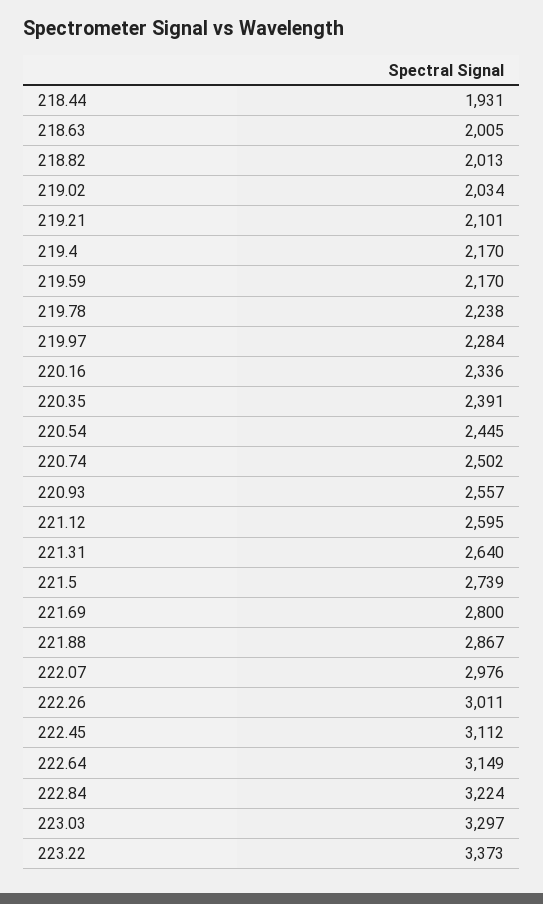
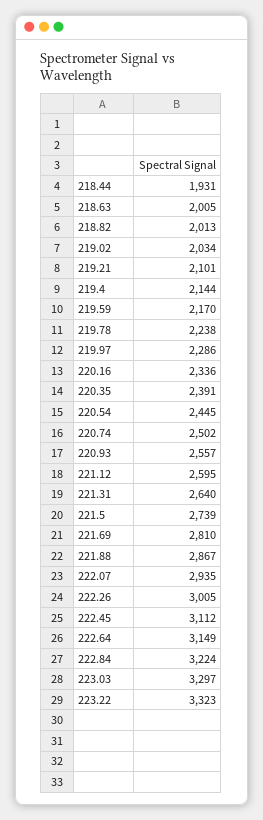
  {
    "218.44": 1931,
    "218.63": 2005,
    "218.82": 2013,
    "219.02": 2034,
    "219.21": 2101,
-   "219.4": 2170,
+   "219.4": 2144,
    "219.59": 2170,
    "219.78": 2238,
-   "219.97": 2284,
+   "219.97": 2286,
    "220.16": 2336,
    "220.35": 2391,
    "220.54": 2445,
    "220.74": 2502,
    "220.93": 2557,
    "221.12": 2595,
    "221.31": 2640,
    "221.5": 2739,
-   "221.69": 2800,
+   "221.69": 2810,
    "221.88": 2867,
-   "222.07": 2976,
+   "222.07": 2935,
-   "222.26": 3011,
+   "222.26": 3005,
    "222.45": 3112,
    "222.64": 3149,
    "222.84": 3224,
    "223.03": 3297,
-   "223.22": 3373
+   "223.22": 3323
  }

